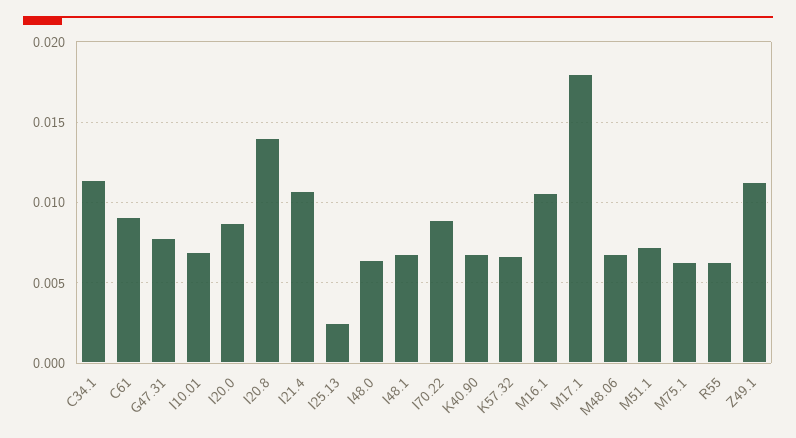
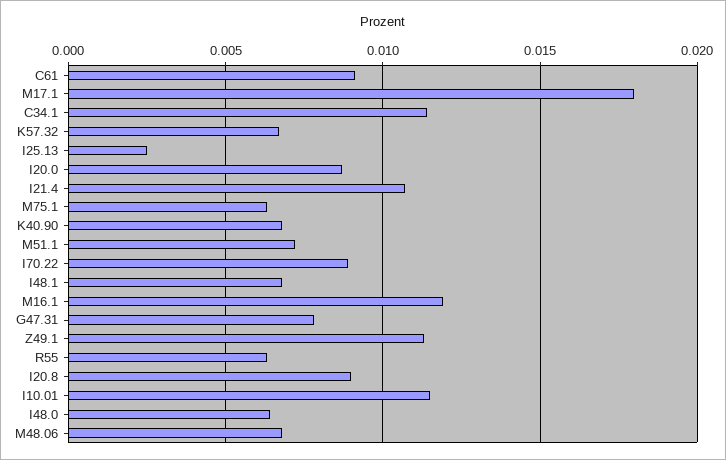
  {
    "C34.1": 0.0115,
    "C61": 0.009,
    "G47.31": 0.008,
-   "I10.01": 0.007,
+   "I10.01": 0.0115,
    "I20.0": 0.0085,
-   "I20.8": 0.014,
+   "I20.8": 0.009,
    "I21.4": 0.0105,
    "I25.13": 0.0025,
    "I48.0": 0.0065,
    "I48.1": 0.007,
    "I70.22": 0.009,
    "K40.90": 0.007,
    "K57.32": 0.0065,
-   "M16.1": 0.0105,
+   "M16.1": 0.012,
    "M17.1": 0.018,
    "M48.06": 0.007,
    "M51.1": 0.007,
    "M75.1": 0.0065,
    "R55": 0.0065,
    "Z49.1": 0.0115
  }

